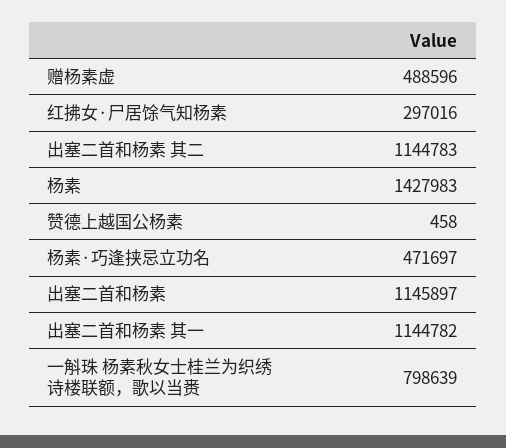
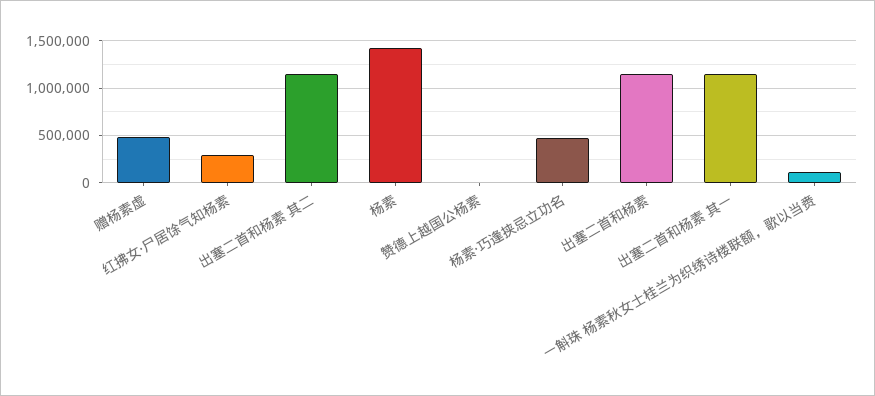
  {
    "赠杨素虚": 488596,
    "红拂女·尸居馀气知杨素": 297016,
    "出塞二首和杨素 其二": 1144783,
    "杨素": 1427983,
    "赞德上越国公杨素": 458,
    "杨素·巧逢挟忌立功名": 471697,
    "出塞二首和杨素": 1145897,
    "出塞二首和杨素 其一": 1144782,
-   "一斛珠 杨素秋女士桂兰为织绣诗楼联额，歌以当赉": 798639
+   "一斛珠 杨素秋女士桂兰为织绣诗楼联额，歌以当赉": 100000
  }

